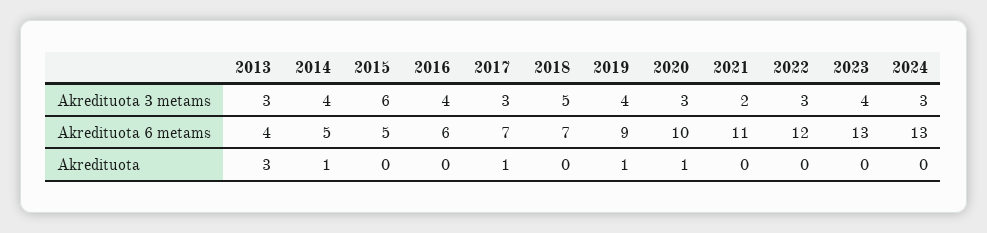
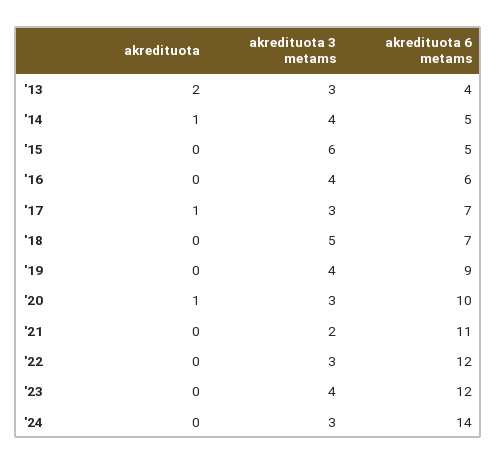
  {
    "2013": {
      "Akredituota 3 metams": 3,
      "Akredituota 6 metams": 4,
-     "Akredituota": 3
+     "Akredituota": 2
    },
    "2014": {
      "Akredituota 3 metams": 4,
      "Akredituota 6 metams": 5,
      "Akredituota": 1
    },
    "2015": {
      "Akredituota 3 metams": 6,
      "Akredituota 6 metams": 5,
      "Akredituota": 0
    },
    "2016": {
      "Akredituota 3 metams": 4,
      "Akredituota 6 metams": 6,
      "Akredituota": 0
    },
    "2017": {
      "Akredituota 3 metams": 3,
      "Akredituota 6 metams": 7,
      "Akredituota": 1
    },
    "2018": {
      "Akredituota 3 metams": 5,
      "Akredituota 6 metams": 7,
      "Akredituota": 0
    },
    "2019": {
      "Akredituota 3 metams": 4,
      "Akredituota 6 metams": 9,
-     "Akredituota": 1
+     "Akredituota": 0
    },
    "2020": {
      "Akredituota 3 metams": 3,
      "Akredituota 6 metams": 10,
      "Akredituota": 1
    },
    "2021": {
      "Akredituota 3 metams": 2,
      "Akredituota 6 metams": 11,
      "Akredituota": 0
    },
    "2022": {
      "Akredituota 3 metams": 3,
      "Akredituota 6 metams": 12,
      "Akredituota": 0
    },
    "2023": {
      "Akredituota 3 metams": 4,
-     "Akredituota 6 metams": 13,
+     "Akredituota 6 metams": 12,
      "Akredituota": 0
    },
    "2024": {
      "Akredituota 3 metams": 3,
-     "Akredituota 6 metams": 13,
+     "Akredituota 6 metams": 14,
      "Akredituota": 0
    }
  }

